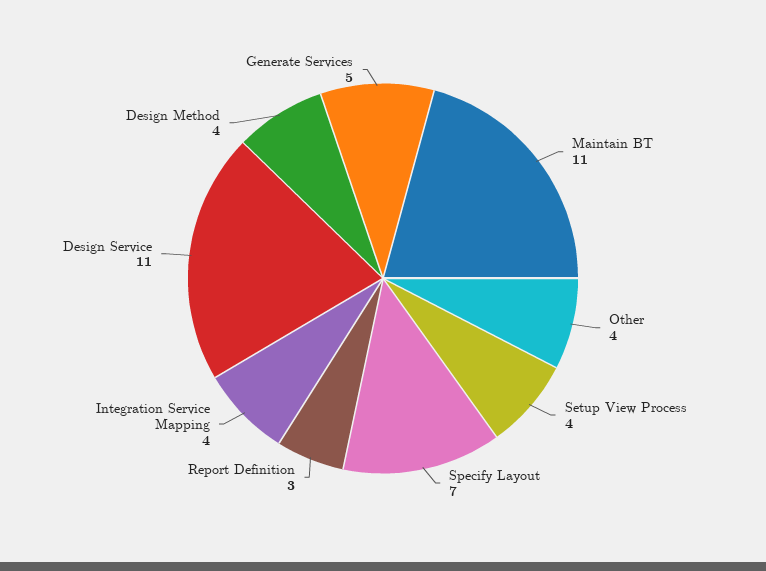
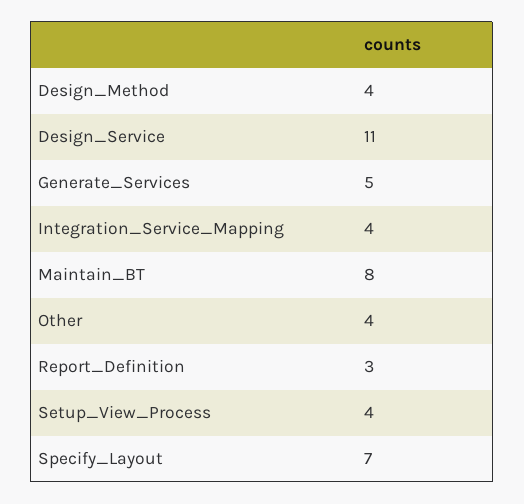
  {
-   "Maintain BT": 11,
+   "Maintain BT": 8,
    "Other": 4,
    "Setup View Process": 4,
    "Specify Layout": 7,
    "Report Definition": 3,
    "Integration Service Mapping": 4,
    "Design Service": 11,
    "Design Method": 4,
    "Generate Services": 5
  }

